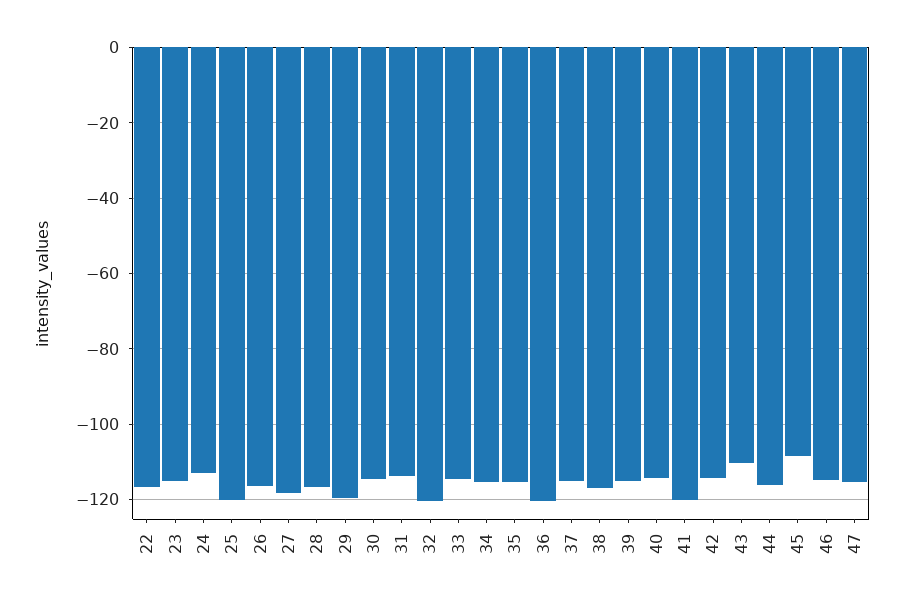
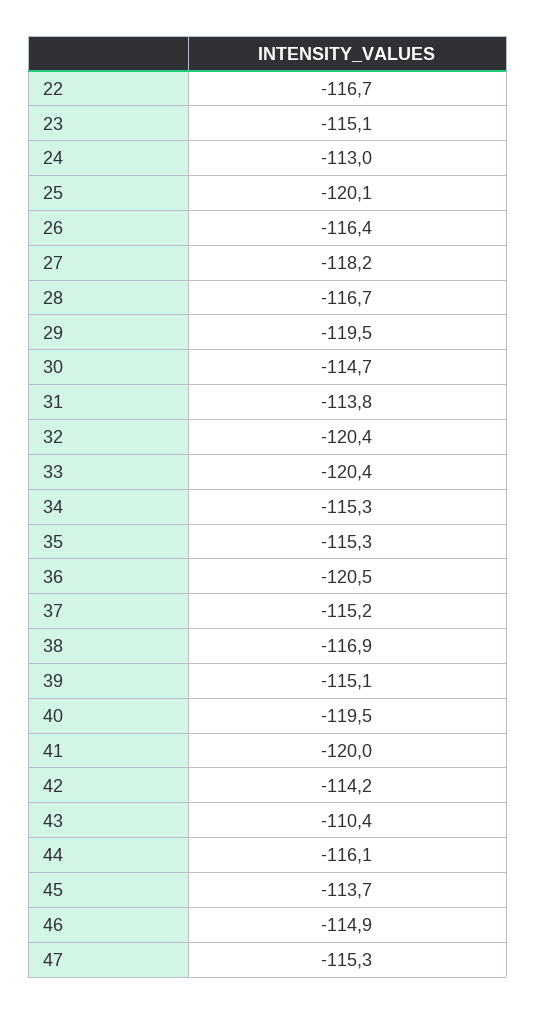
  {
    "22": -116.7,
    "23": -115.1,
    "24": -113,
    "25": -120.1,
    "26": -116.4,
    "27": -118.2,
    "28": -116.7,
    "29": -119.5,
    "30": -114.7,
    "31": -113.8,
    "32": -120.4,
-   "33": -114,
+   "33": -120.4,
    "34": -115.3,
    "35": -115.3,
    "36": -120.5,
    "37": -115.2,
    "38": -116.9,
    "39": -115.1,
-   "40": -114,
+   "40": -119.5,
    "41": -120,
    "42": -114.2,
    "43": -110.4,
    "44": -116.1,
-   "45": -108,
+   "45": -113.7,
    "46": -114.9,
    "47": -115.3
  }

